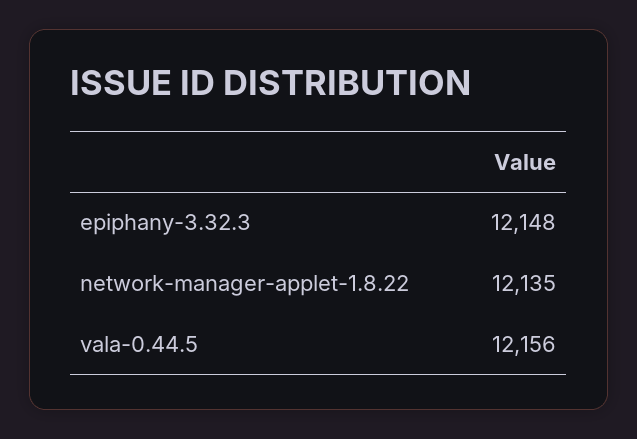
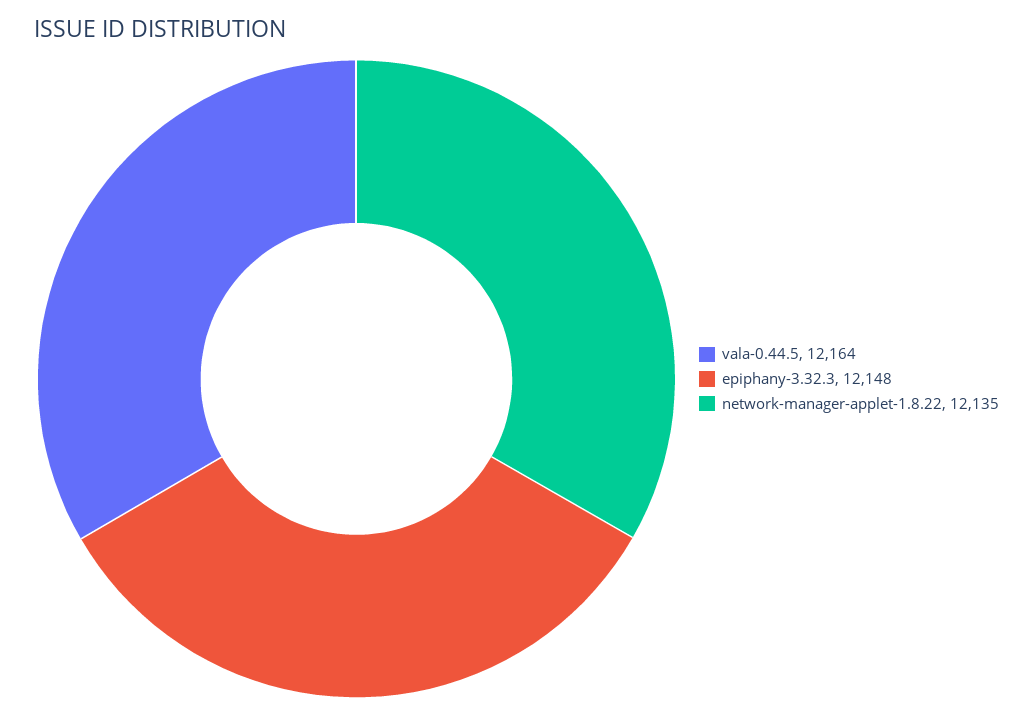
  {
    "epiphany-3.32.3": 12148,
    "network-manager-applet-1.8.22": 12135,
-   "vala-0.44.5": 12156
+   "vala-0.44.5": 12164
  }

